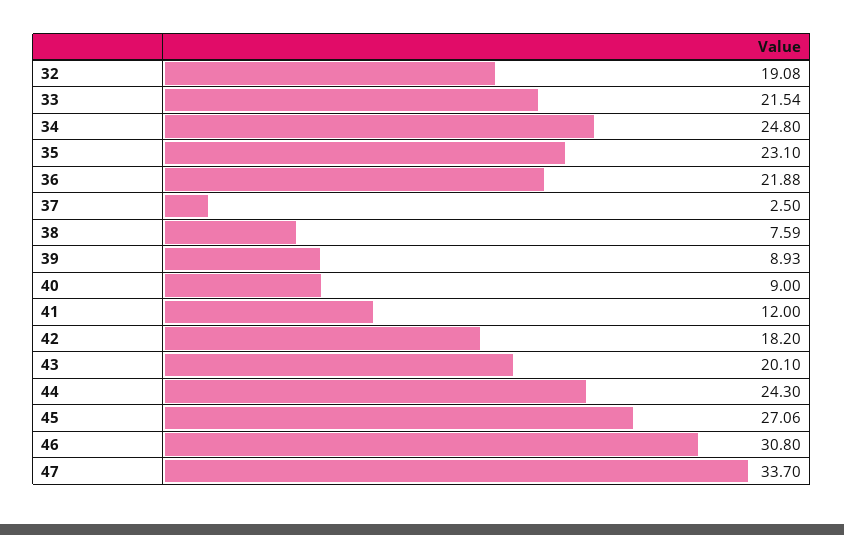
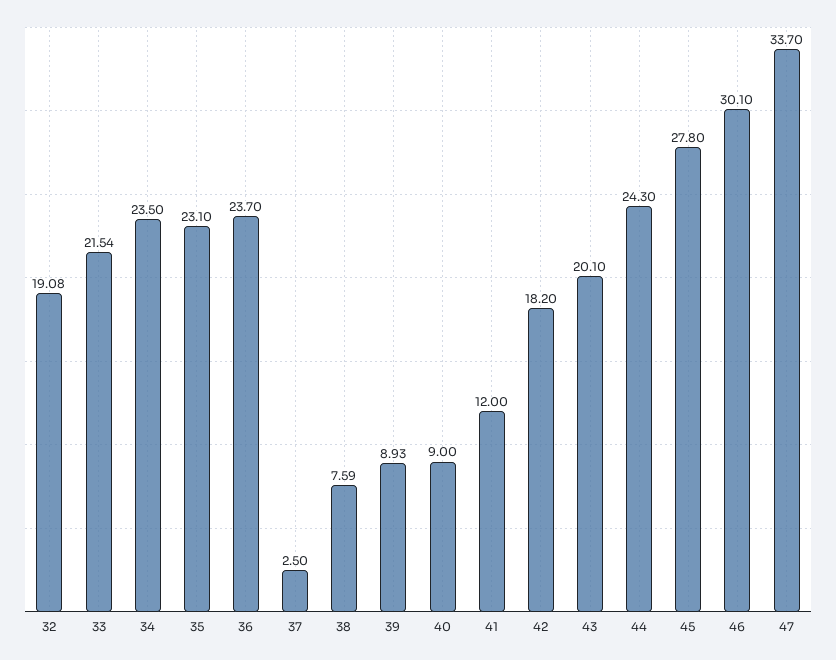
  {
    "32": 19.08,
    "33": 21.54,
-   "34": 24.8,
+   "34": 23.5,
    "35": 23.1,
-   "36": 21.88,
+   "36": 23.7,
    "37": 2.5,
    "38": 7.59,
    "39": 8.93,
    "40": 9,
    "41": 12,
    "42": 18.2,
    "43": 20.1,
    "44": 24.3,
-   "45": 27.06,
+   "45": 27.8,
-   "46": 30.8,
+   "46": 30.1,
    "47": 33.7
  }

